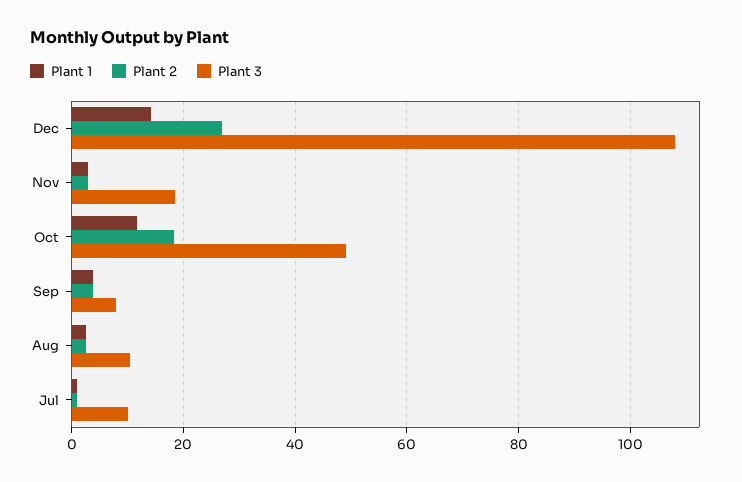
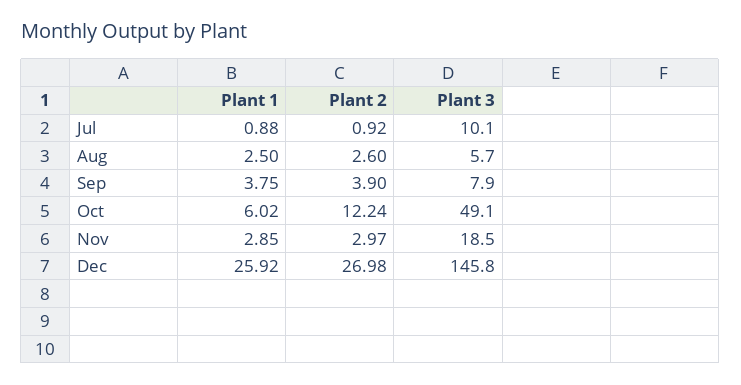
  {
    "Plant 1": {
-     "Dec": 14,
+     "Dec": 25.92,
      "Nov": 2.85,
-     "Oct": 12,
+     "Oct": 6.02,
      "Sep": 3.75,
      "Aug": 2.5,
      "Jul": 0.88
    },
    "Plant 2": {
      "Dec": 26.98,
      "Nov": 2.97,
-     "Oct": 18,
+     "Oct": 12.24,
      "Sep": 3.9,
      "Aug": 2.6,
      "Jul": 0.92
    },
    "Plant 3": {
-     "Dec": 108,
+     "Dec": 145.8,
      "Nov": 18.5,
      "Oct": 49.1,
      "Sep": 7.9,
-     "Aug": 10,
+     "Aug": 5.7,
      "Jul": 10.1
    }
  }

